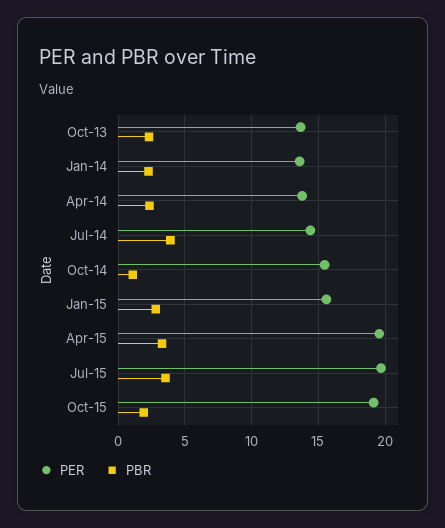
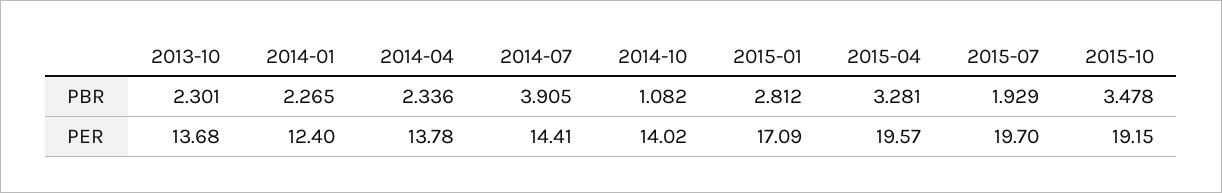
  {
    "PER": {
      "Oct-13": 13.68,
-     "Jan-14": 13.5,
+     "Jan-14": 12.4,
      "Apr-14": 13.78,
      "Jul-14": 14.41,
-     "Oct-14": 15.5,
+     "Oct-14": 14.02,
-     "Jan-15": 15.5,
+     "Jan-15": 17.09,
      "Apr-15": 19.57,
      "Jul-15": 19.7,
      "Oct-15": 19.15
    },
    "PBR": {
      "Oct-13": 2.301,
      "Jan-14": 2.265,
      "Apr-14": 2.336,
      "Jul-14": 3.905,
      "Oct-14": 1.082,
      "Jan-15": 2.812,
      "Apr-15": 3.281,
-     "Jul-15": 3.5,
+     "Jul-15": 1.929,
-     "Oct-15": 2
+     "Oct-15": 3.478
    }
  }

